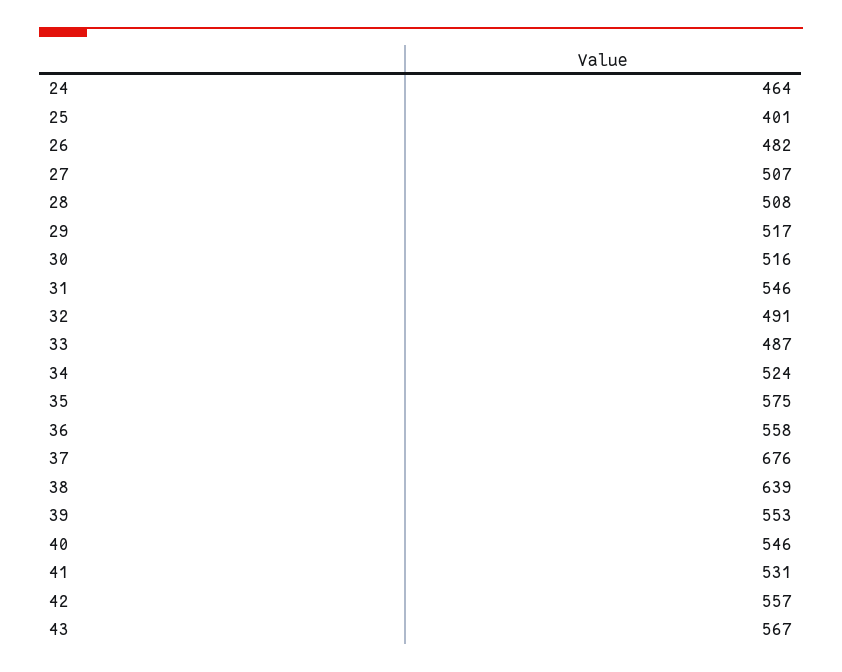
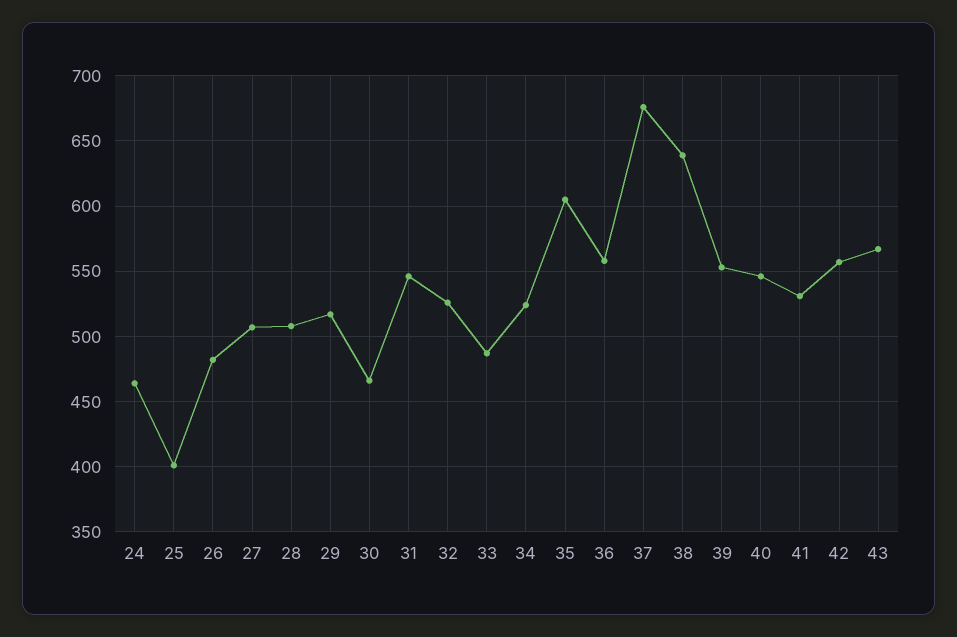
  {
    "24": 464,
    "25": 401,
    "26": 482,
    "27": 507,
    "28": 508,
    "29": 517,
-   "30": 516,
+   "30": 465,
    "31": 546,
-   "32": 491,
+   "32": 525,
    "33": 487,
    "34": 524,
-   "35": 575,
+   "35": 605,
    "36": 558,
    "37": 676,
    "38": 639,
    "39": 553,
    "40": 546,
    "41": 531,
    "42": 557,
    "43": 567
  }

